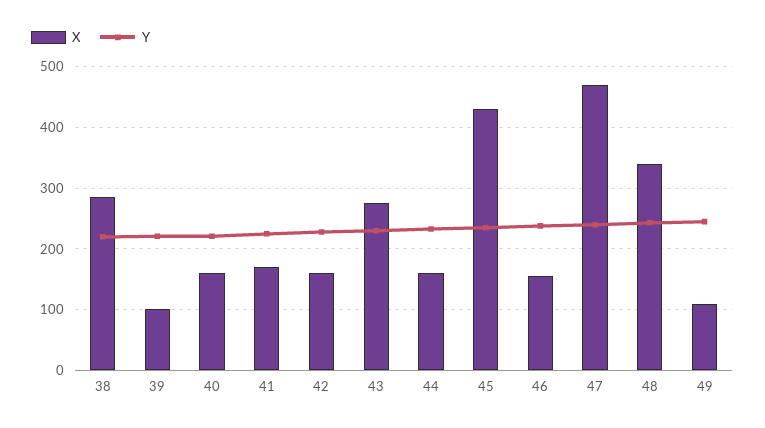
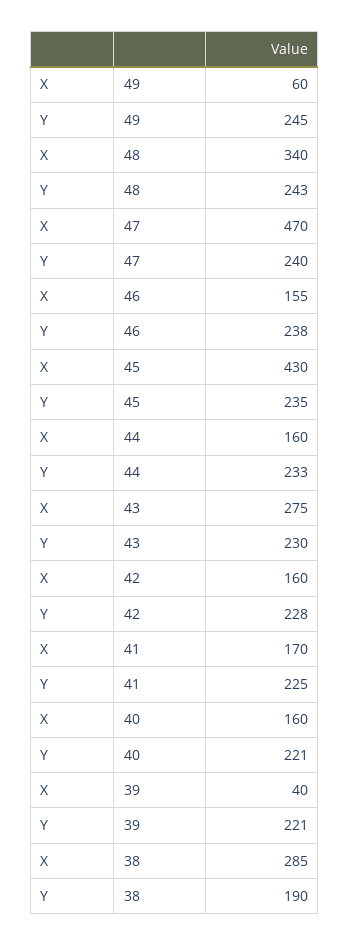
  {
    "X": {
      "38": 285,
-     "39": 100,
+     "39": 40,
      "40": 160,
      "41": 170,
      "42": 160,
      "43": 275,
      "44": 160,
      "45": 430,
      "46": 155,
      "47": 470,
      "48": 340,
-     "49": 110
+     "49": 60
    },
    "Y": {
-     "38": 220,
+     "38": 190,
      "39": 221,
      "40": 221,
      "41": 225,
      "42": 228,
      "43": 230,
      "44": 233,
      "45": 235,
      "46": 238,
      "47": 240,
      "48": 243,
      "49": 245
    }
  }

